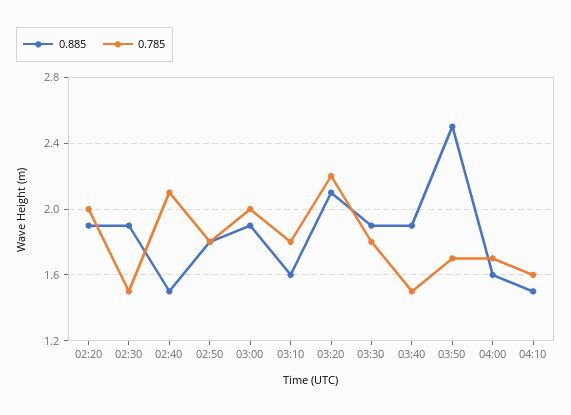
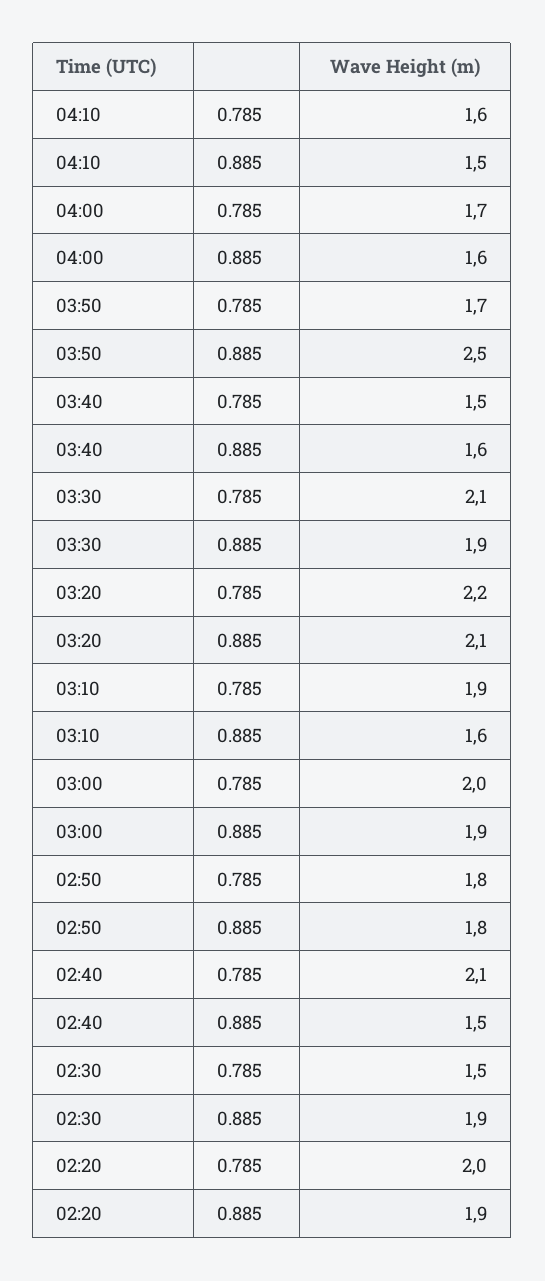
  {
    "0.885": {
      "02:20": 1.9,
      "02:30": 1.9,
      "02:40": 1.5,
      "02:50": 1.8,
      "03:00": 1.9,
      "03:10": 1.6,
      "03:20": 2.1,
      "03:30": 1.9,
-     "03:40": 1.9,
+     "03:40": 1.6,
      "03:50": 2.5,
      "04:00": 1.6,
      "04:10": 1.5
    },
    "0.785": {
      "02:20": 2,
      "02:30": 1.5,
      "02:40": 2.1,
      "02:50": 1.8,
      "03:00": 2,
-     "03:10": 1.8,
+     "03:10": 1.9,
      "03:20": 2.2,
-     "03:30": 1.8,
+     "03:30": 2.1,
      "03:40": 1.5,
      "03:50": 1.7,
      "04:00": 1.7,
      "04:10": 1.6
    }
  }

